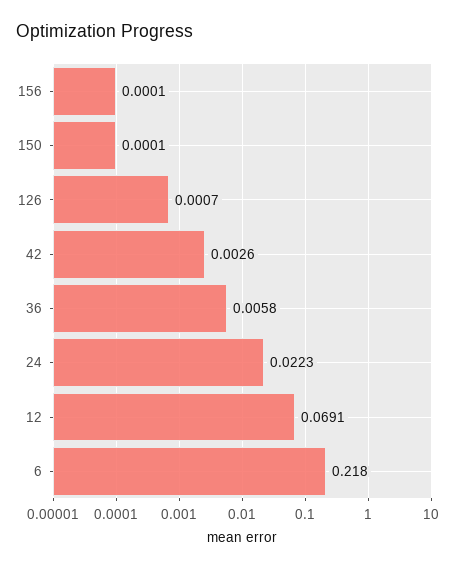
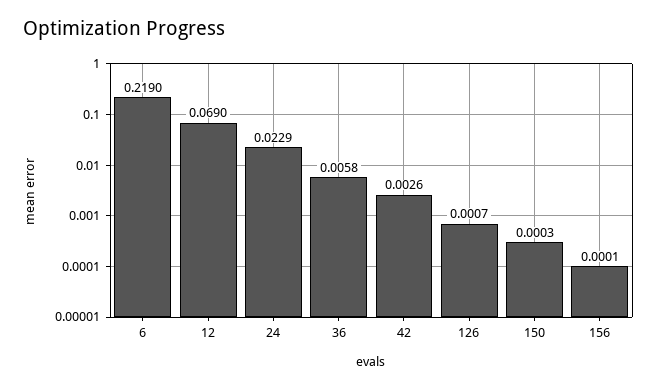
  {
    "156": 0.0001,
-   "150": 0.0001,
+   "150": 0.0003,
    "126": 0.0007,
    "42": 0.0026,
    "36": 0.0058,
-   "24": 0.0223,
+   "24": 0.0229,
-   "12": 0.0691,
+   "12": 0.069,
-   "6": 0.218
+   "6": 0.219
  }

